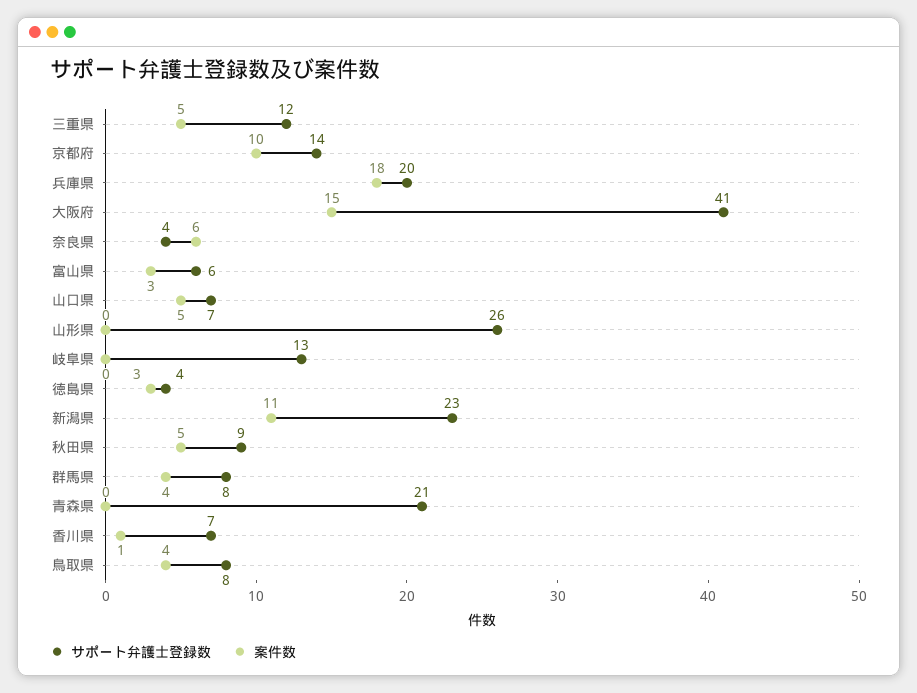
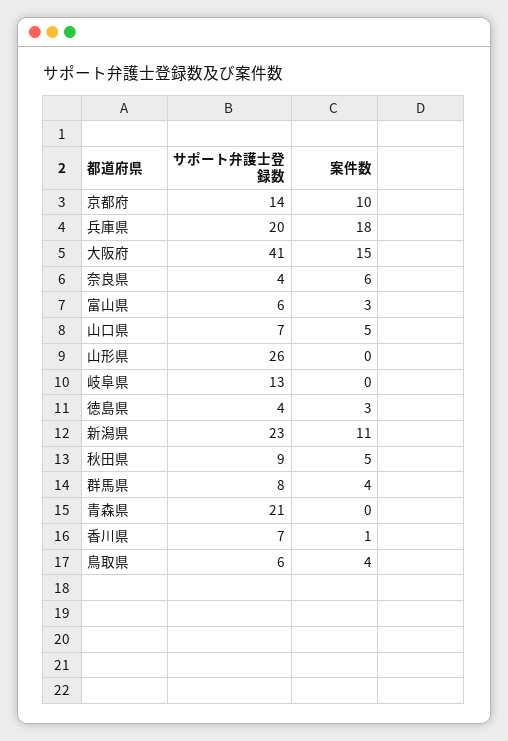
  {
    "サポート弁護士登録数": {
-     "三重県": 12,
      "京都府": 14,
      "兵庫県": 20,
      "大阪府": 41,
      "奈良県": 4,
      "富山県": 6,
      "山口県": 7,
      "山形県": 26,
      "岐阜県": 13,
      "徳島県": 4,
      "新潟県": 23,
      "秋田県": 9,
      "群馬県": 8,
      "青森県": 21,
      "香川県": 7,
-     "鳥取県": 8
+     "鳥取県": 6
    },
    "案件数": {
-     "三重県": 5,
      "京都府": 10,
      "兵庫県": 18,
      "大阪府": 15,
      "奈良県": 6,
      "富山県": 3,
      "山口県": 5,
      "山形県": 0,
      "岐阜県": 0,
      "徳島県": 3,
      "新潟県": 11,
      "秋田県": 5,
      "群馬県": 4,
      "青森県": 0,
      "香川県": 1,
      "鳥取県": 4
    }
  }

